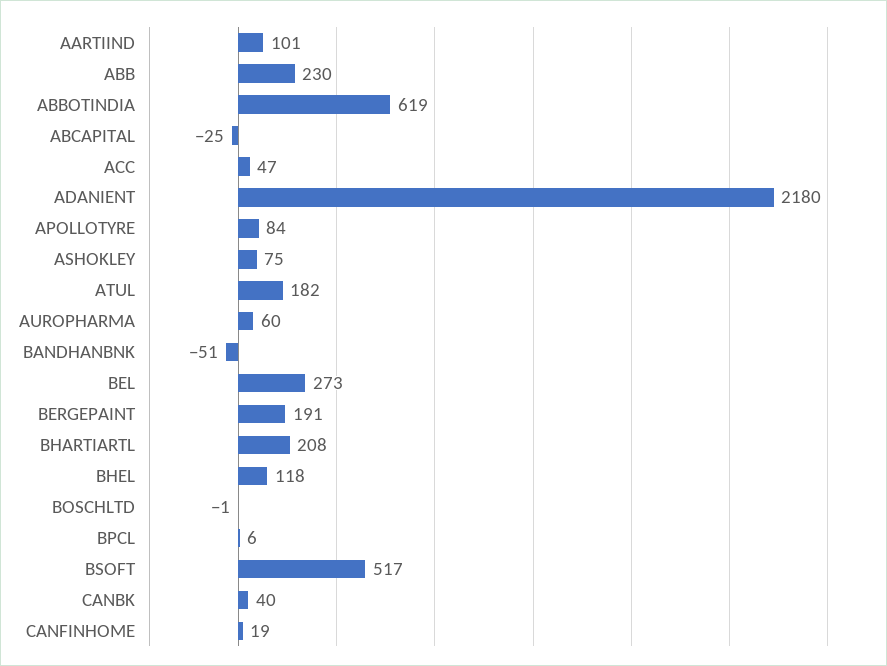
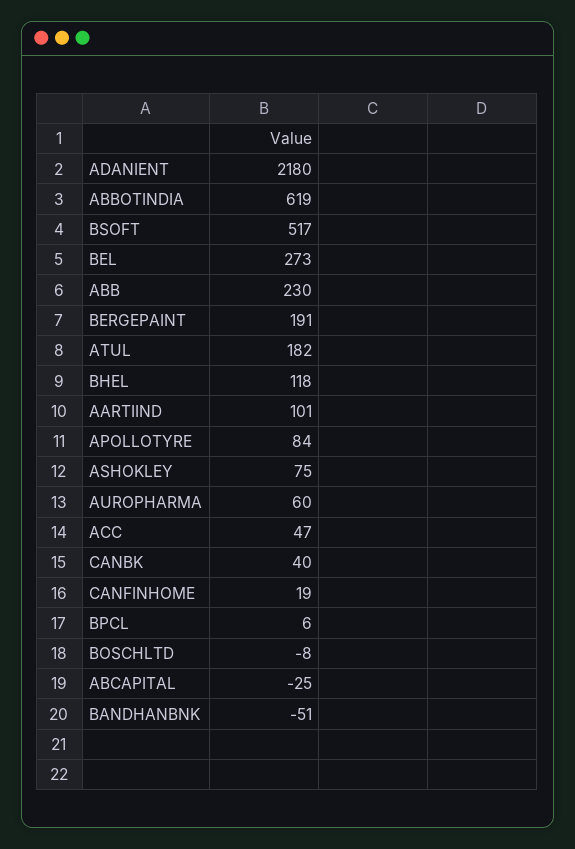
  {
    "AARTIIND": 101,
    "ABB": 230,
    "ABBOTINDIA": 619,
    "ABCAPITAL": -25,
    "ACC": 47,
    "ADANIENT": 2180,
    "APOLLOTYRE": 84,
    "ASHOKLEY": 75,
    "ATUL": 182,
    "AUROPHARMA": 60,
    "BANDHANBNK": -51,
    "BEL": 273,
    "BERGEPAINT": 191,
-   "BHARTIARTL": 208,
    "BHEL": 118,
-   "BOSCHLTD": -1,
+   "BOSCHLTD": -8,
    "BPCL": 6,
    "BSOFT": 517,
    "CANBK": 40,
    "CANFINHOME": 19
  }

